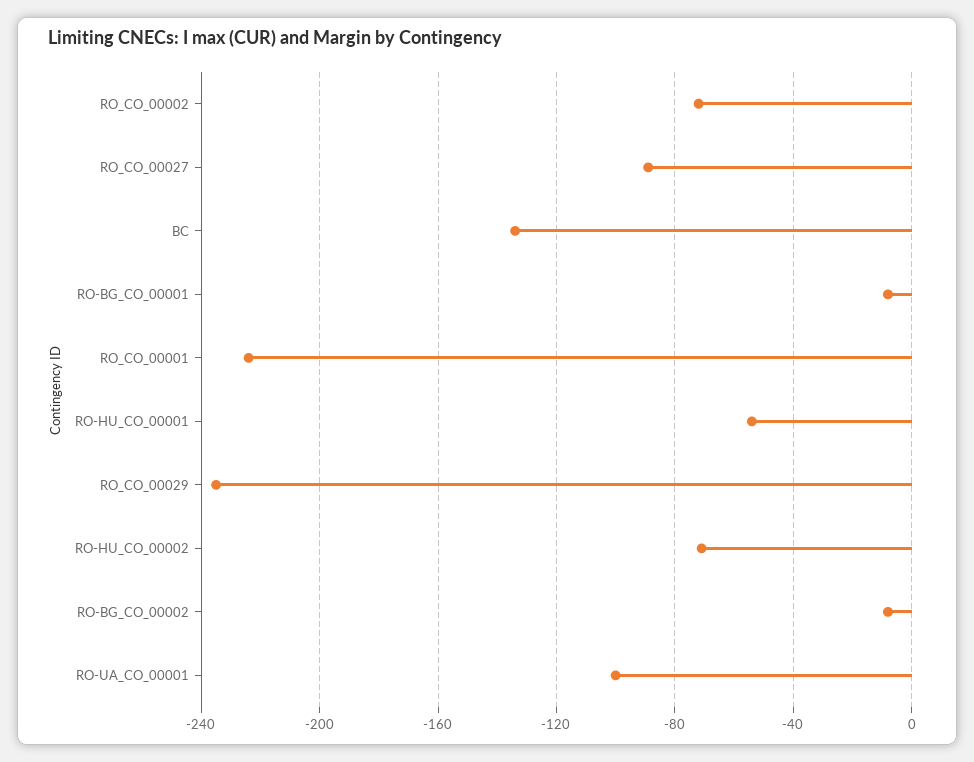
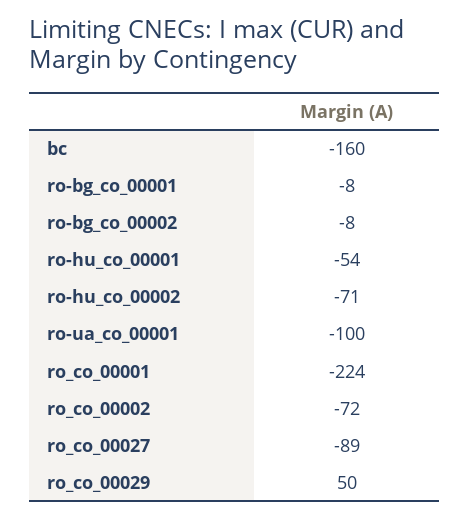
  {
    "RO_CO_00002": -72,
    "RO_CO_00027": -89,
-   "BC": -135,
+   "BC": -160,
    "RO-BG_CO_00001": -8,
    "RO_CO_00001": -224,
    "RO-HU_CO_00001": -54,
-   "RO_CO_00029": -235,
+   "RO_CO_00029": 50,
    "RO-HU_CO_00002": -71,
    "RO-BG_CO_00002": -8,
    "RO-UA_CO_00001": -100
  }

